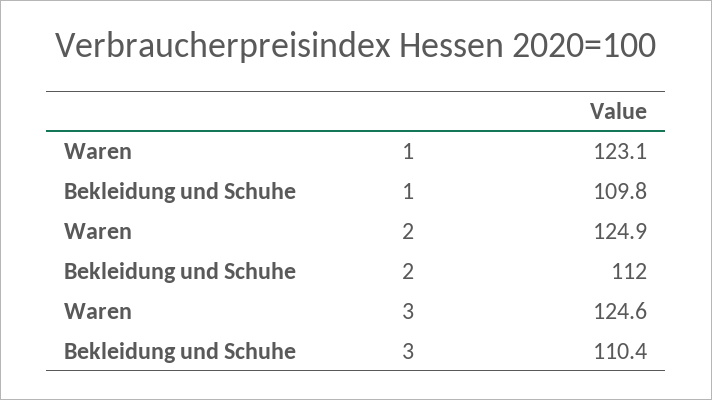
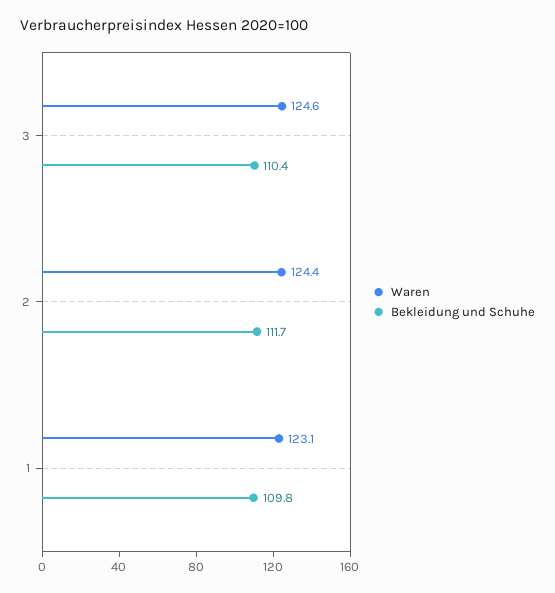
  {
    "Waren": {
      "1": 123.1,
-     "2": 124.9,
+     "2": 124.4,
      "3": 124.6
    },
    "Bekleidung und Schuhe": {
      "1": 109.8,
-     "2": 112,
+     "2": 111.7,
      "3": 110.4
    }
  }

